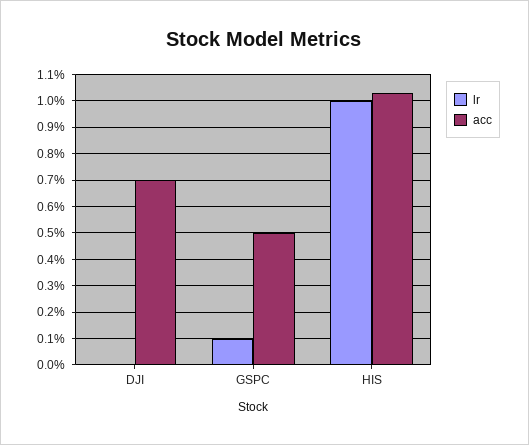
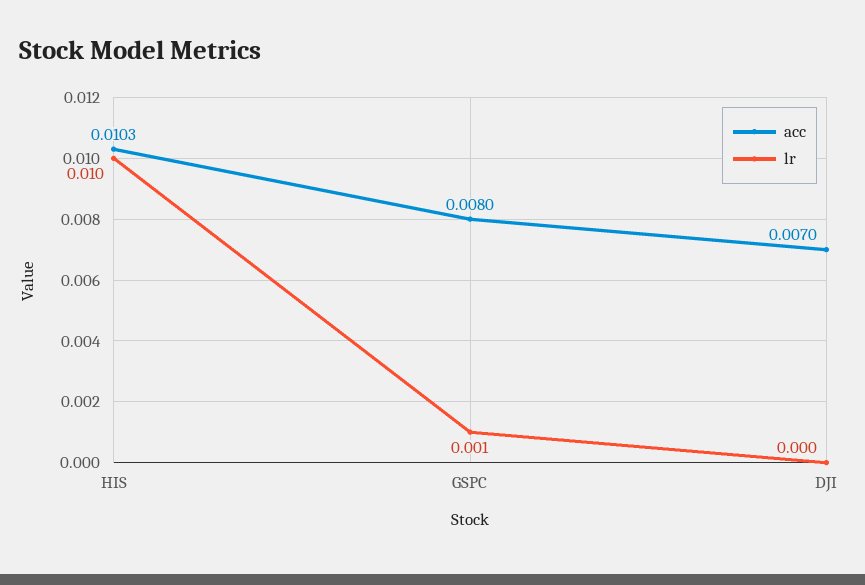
  {
    "lr": {
      "DJI": 0,
      "GSPC": 0.001,
      "HIS": 0.01
    },
    "acc": {
      "DJI": 0.007,
-     "GSPC": 0.005,
+     "GSPC": 0.008,
      "HIS": 0.0103
    }
  }

